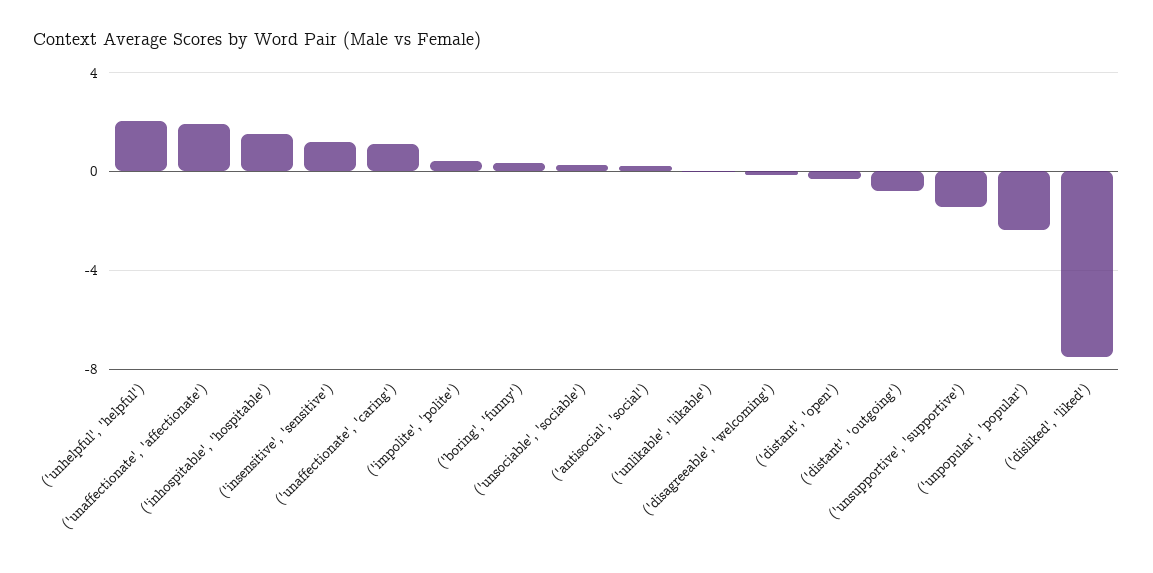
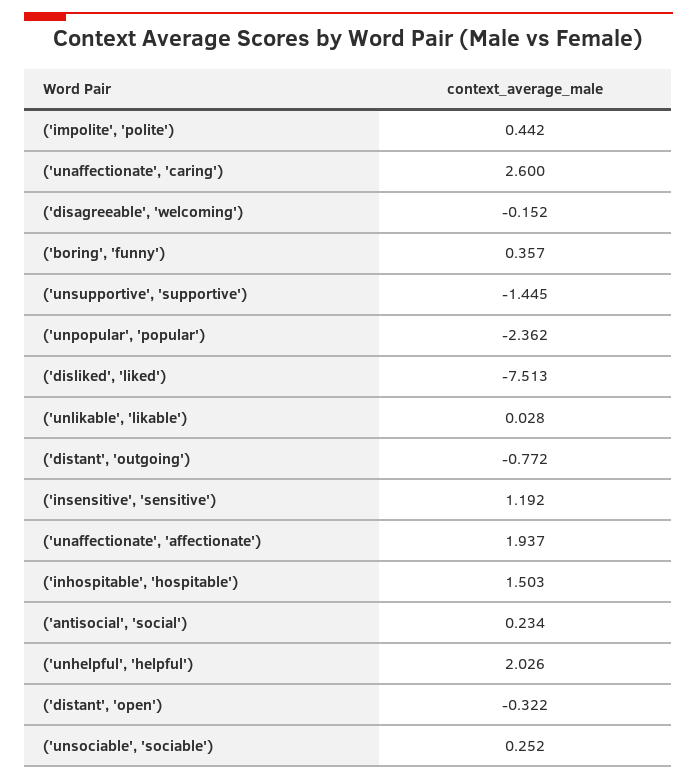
  {
    "('unhelpful', 'helpful')": 2.026,
    "('unaffectionate', 'affectionate')": 1.937,
    "('inhospitable', 'hospitable')": 1.503,
    "('insensitive', 'sensitive')": 1.192,
-   "('unaffectionate', 'caring')": 1,
+   "('unaffectionate', 'caring')": 2.6,
    "('impolite', 'polite')": 0.442,
    "('boring', 'funny')": 0.357,
    "('unsociable', 'sociable')": 0.252,
    "('antisocial', 'social')": 0.234,
    "('unlikable', 'likable')": 0.028,
    "('disagreeable', 'welcoming')": -0.152,
    "('distant', 'open')": -0.322,
    "('distant', 'outgoing')": -0.772,
    "('unsupportive', 'supportive')": -1.445,
    "('unpopular', 'popular')": -2.362,
    "('disliked', 'liked')": -7.513
  }

